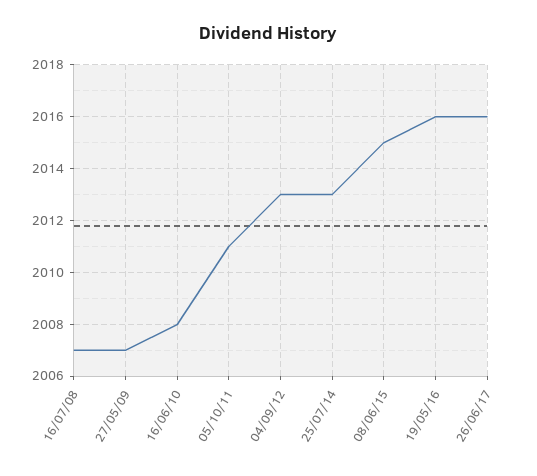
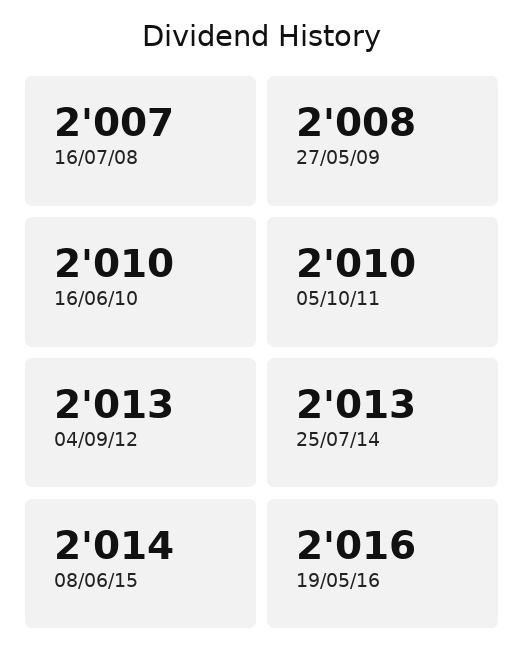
  {
    "16/07/08": 2007,
-   "27/05/09": 2007,
+   "27/05/09": 2008,
-   "16/06/10": 2008,
+   "16/06/10": 2010,
-   "05/10/11": 2011,
+   "05/10/11": 2010,
    "04/09/12": 2013,
    "25/07/14": 2013,
-   "08/06/15": 2015,
+   "08/06/15": 2014,
-   "19/05/16": 2016,
+   "19/05/16": 2016
-   "26/06/17": 2016
  }

